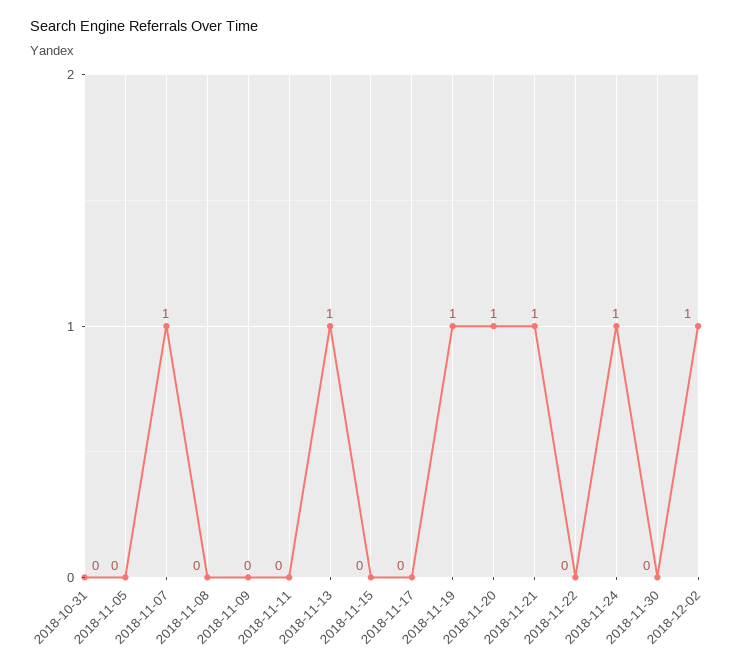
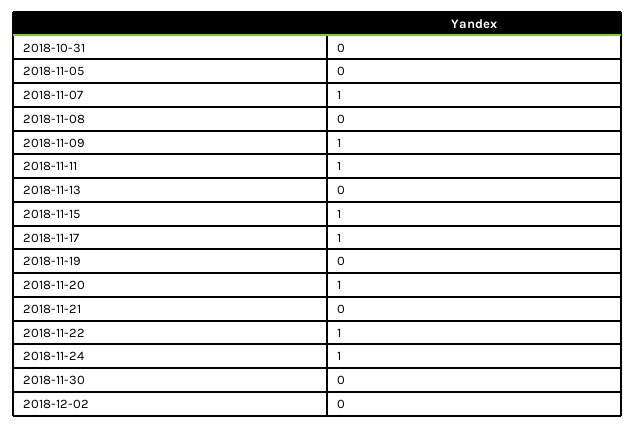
  {
    "2018-10-31": 0,
    "2018-11-05": 0,
    "2018-11-07": 1,
    "2018-11-08": 0,
-   "2018-11-09": 0,
+   "2018-11-09": 1,
-   "2018-11-11": 0,
+   "2018-11-11": 1,
-   "2018-11-13": 1,
+   "2018-11-13": 0,
-   "2018-11-15": 0,
+   "2018-11-15": 1,
-   "2018-11-17": 0,
+   "2018-11-17": 1,
-   "2018-11-19": 1,
+   "2018-11-19": 0,
    "2018-11-20": 1,
-   "2018-11-21": 1,
+   "2018-11-21": 0,
-   "2018-11-22": 0,
+   "2018-11-22": 1,
    "2018-11-24": 1,
    "2018-11-30": 0,
-   "2018-12-02": 1
+   "2018-12-02": 0
  }

